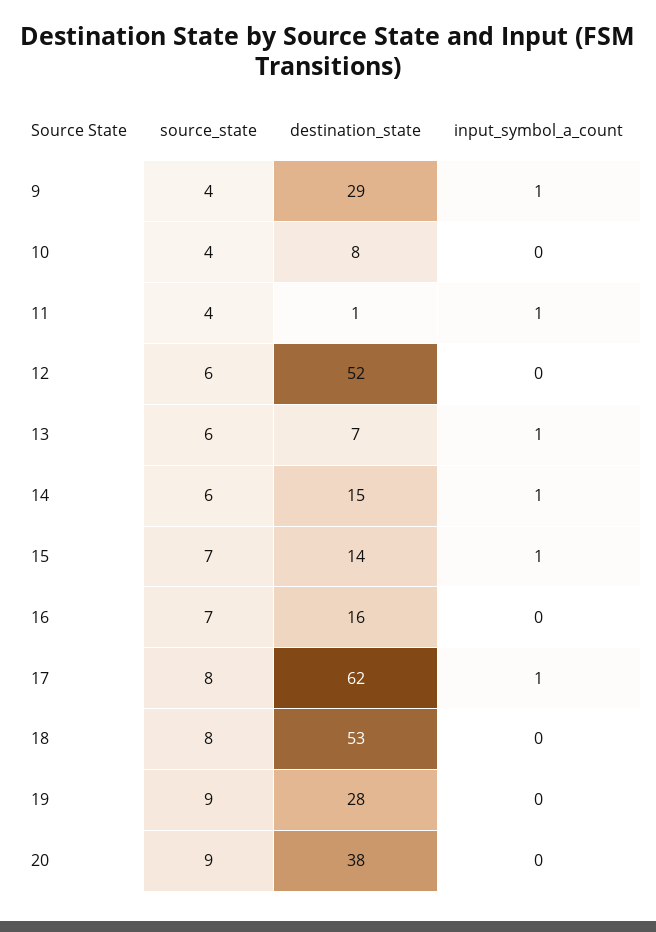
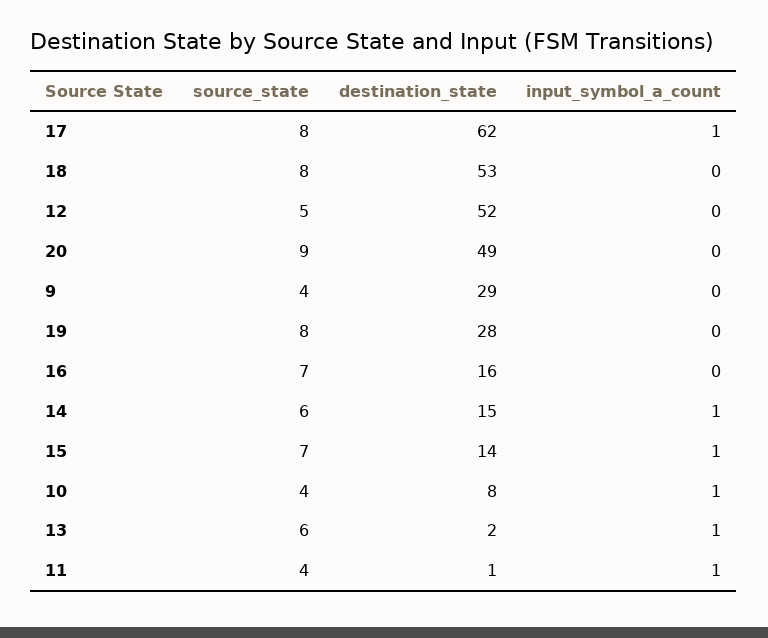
  {
    "source_state": {
      "9": 4,
      "10": 4,
      "11": 4,
-     "12": 6,
+     "12": 5,
      "13": 6,
      "14": 6,
      "15": 7,
      "16": 7,
      "17": 8,
      "18": 8,
-     "19": 9,
+     "19": 8,
      "20": 9
    },
    "destination_state": {
      "9": 29,
      "10": 8,
      "11": 1,
      "12": 52,
-     "13": 7,
+     "13": 2,
      "14": 15,
      "15": 14,
      "16": 16,
      "17": 62,
      "18": 53,
      "19": 28,
-     "20": 38
+     "20": 49
    },
    "input_symbol_a_count": {
-     "9": 1,
+     "9": 0,
-     "10": 0,
+     "10": 1,
      "11": 1,
      "12": 0,
      "13": 1,
      "14": 1,
      "15": 1,
      "16": 0,
      "17": 1,
      "18": 0,
      "19": 0,
      "20": 0
    }
  }

